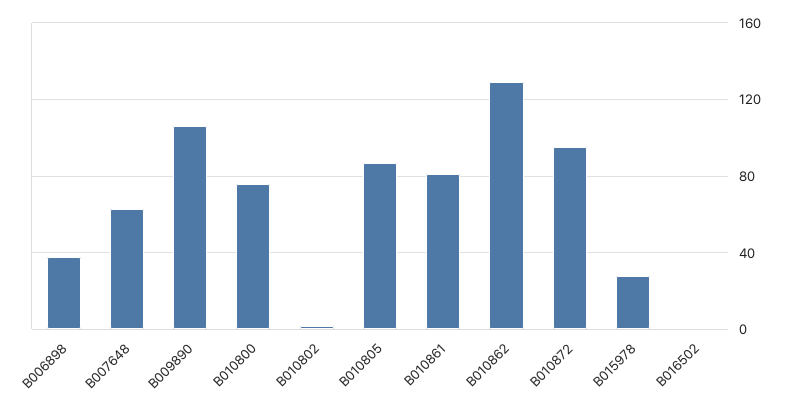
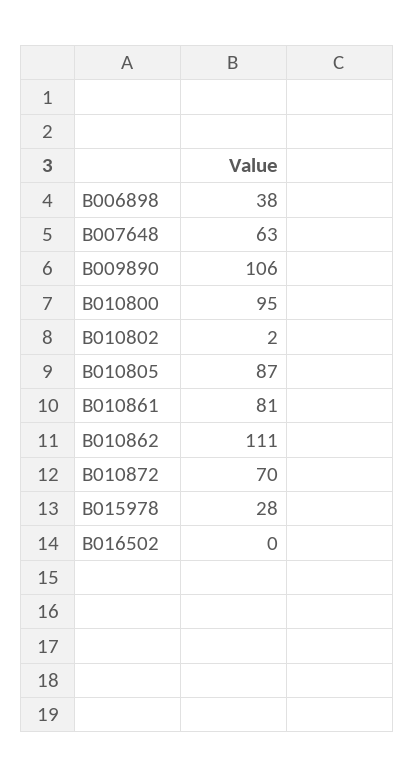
  {
    "B006898": 38,
    "B007648": 63,
    "B009890": 106,
-   "B010800": 75,
+   "B010800": 95,
    "B010802": 2,
    "B010805": 87,
    "B010861": 81,
-   "B010862": 130,
+   "B010862": 111,
-   "B010872": 95,
+   "B010872": 70,
    "B015978": 28,
    "B016502": 0
  }

